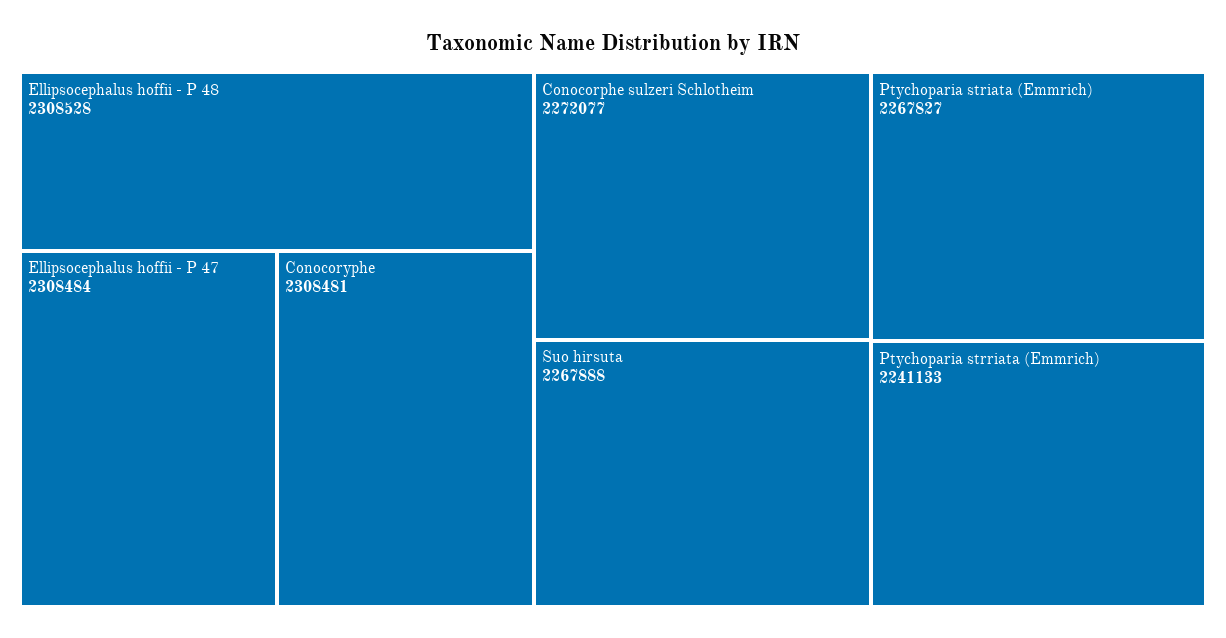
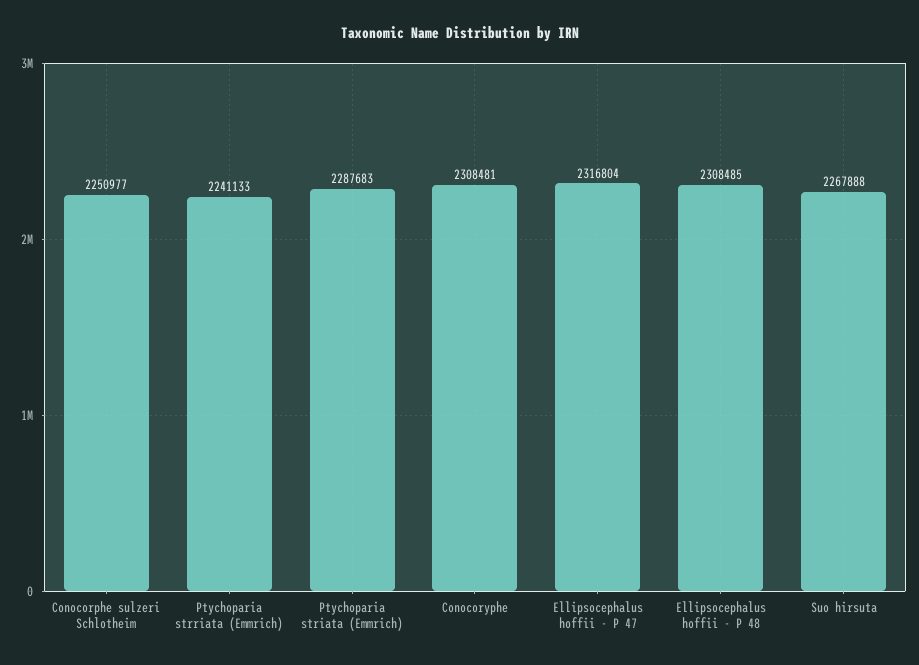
  {
-   "Ellipsocephalus hoffii - P 48": 2308528,
+   "Ellipsocephalus hoffii - P 48": 2308485,
-   "Ellipsocephalus hoffii - P 47": 2308484,
+   "Ellipsocephalus hoffii - P 47": 2316804,
    "Conocoryphe": 2308481,
-   "Conocorphe sulzeri Schlotheim": 2272077,
+   "Conocorphe sulzeri Schlotheim": 2250977,
    "Suo hirsuta": 2267888,
-   "Ptychoparia striata (Emmrich)": 2267827,
+   "Ptychoparia striata (Emmrich)": 2287683,
    "Ptychoparia strriata (Emmrich)": 2241133
  }

